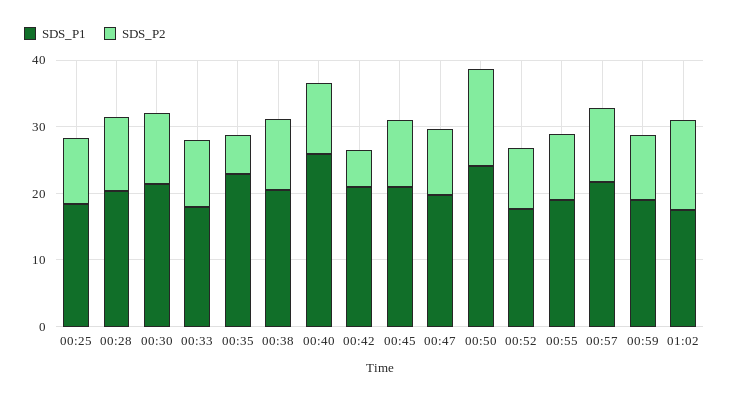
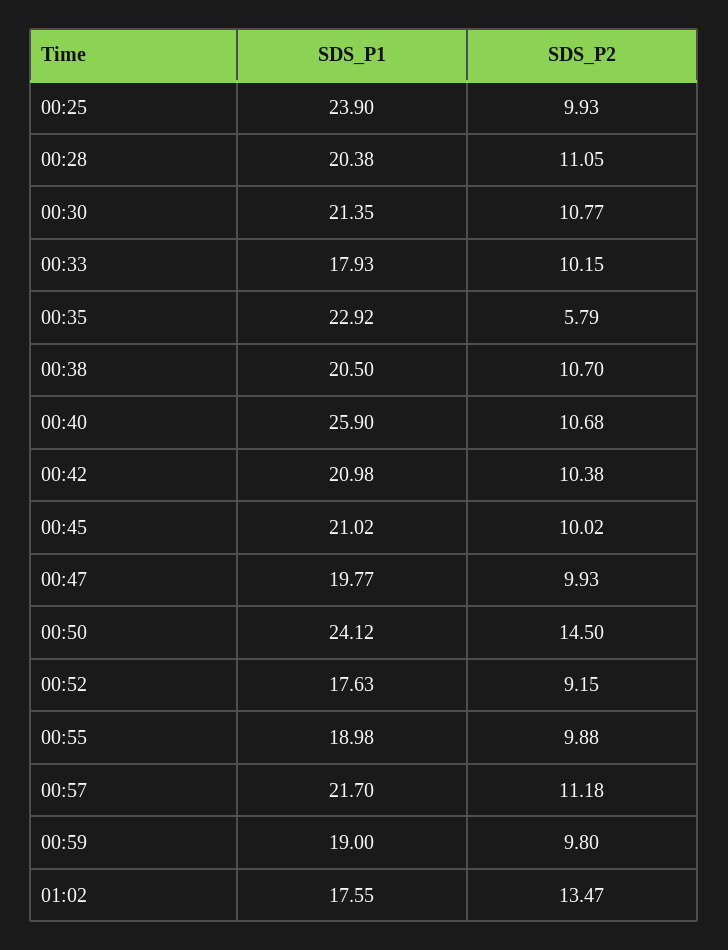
  {
    "SDS_P1": {
-     "00:25": 18,
+     "00:25": 23.9,
      "00:28": 20.38,
      "00:30": 21.35,
      "00:33": 17.93,
      "00:35": 22.92,
      "00:38": 20.5,
      "00:40": 25.9,
      "00:42": 20.98,
      "00:45": 21.02,
      "00:47": 19.77,
      "00:50": 24.12,
      "00:52": 17.63,
      "00:55": 18.98,
      "00:57": 21.7,
      "00:59": 19,
      "01:02": 17.55
    },
    "SDS_P2": {
      "00:25": 9.93,
      "00:28": 11.05,
      "00:30": 10.77,
      "00:33": 10.15,
      "00:35": 5.79,
      "00:38": 10.7,
      "00:40": 10.68,
-     "00:42": 6,
+     "00:42": 10.38,
      "00:45": 10.02,
      "00:47": 9.93,
      "00:50": 14.5,
      "00:52": 9.15,
      "00:55": 9.88,
      "00:57": 11.18,
      "00:59": 9.8,
      "01:02": 13.47
    }
  }

